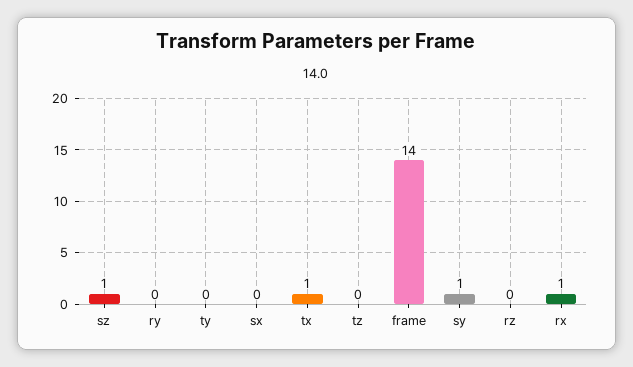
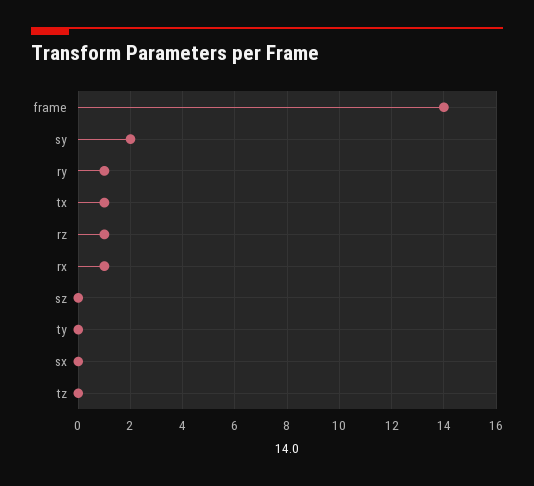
  {
-   "sz": 1,
+   "sz": 0,
-   "ry": 0,
+   "ry": 1,
    "ty": 0,
    "sx": 0,
    "tx": 1,
    "tz": 0,
    "frame": 14,
-   "sy": 1,
+   "sy": 2,
-   "rz": 0,
+   "rz": 1,
    "rx": 1
  }

